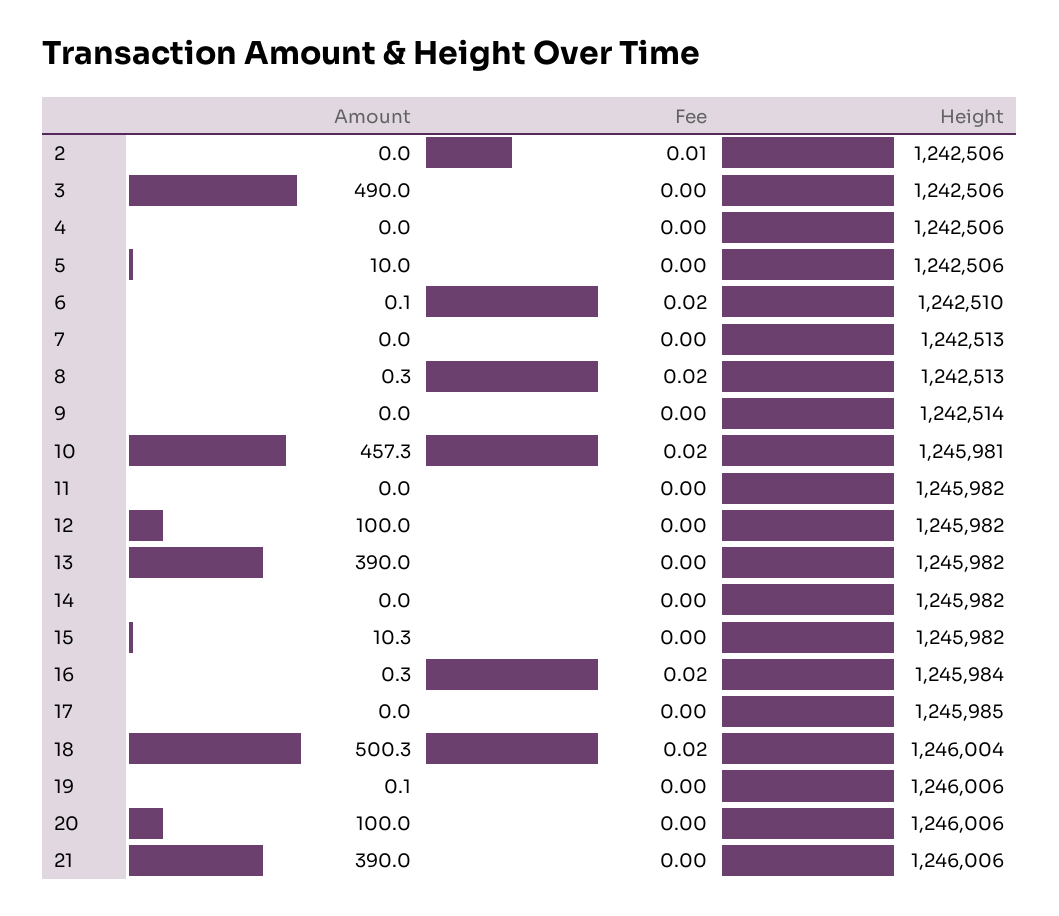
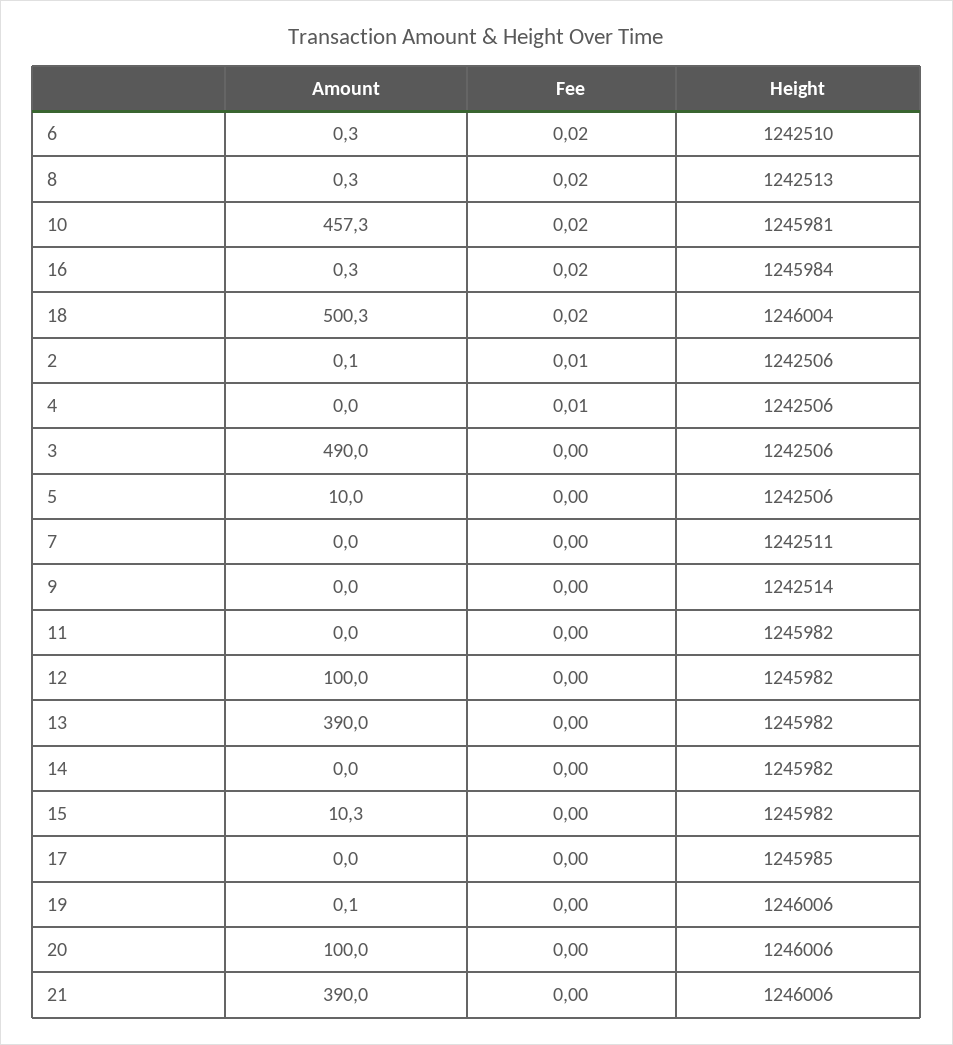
  {
    "Amount": {
-     "2": 0,
+     "2": 0.1,
      "3": 490,
      "4": 0,
      "5": 10,
-     "6": 0.1,
+     "6": 0.3,
      "7": 0,
      "8": 0.3,
      "9": 0,
      "10": 457.3,
      "11": 0,
      "12": 100,
      "13": 390,
      "14": 0,
      "15": 10.3,
      "16": 0.3,
      "17": 0,
      "18": 500.3,
      "19": 0.1,
      "20": 100,
      "21": 390
    },
    "Fee": {
      "2": 0.01,
      "3": 0,
-     "4": 0,
+     "4": 0.01,
      "5": 0,
      "6": 0.02,
      "7": 0,
      "8": 0.02,
      "9": 0,
      "10": 0.02,
      "11": 0,
      "12": 0,
      "13": 0,
      "14": 0,
      "15": 0,
      "16": 0.02,
      "17": 0,
      "18": 0.02,
      "19": 0,
      "20": 0,
      "21": 0
    },
    "Height": {
      "2": 1242506,
      "3": 1242506,
      "4": 1242506,
      "5": 1242506,
      "6": 1242510,
-     "7": 1242513,
+     "7": 1242511,
      "8": 1242513,
      "9": 1242514,
      "10": 1245981,
      "11": 1245982,
      "12": 1245982,
      "13": 1245982,
      "14": 1245982,
      "15": 1245982,
      "16": 1245984,
      "17": 1245985,
      "18": 1246004,
      "19": 1246006,
      "20": 1246006,
      "21": 1246006
    }
  }

